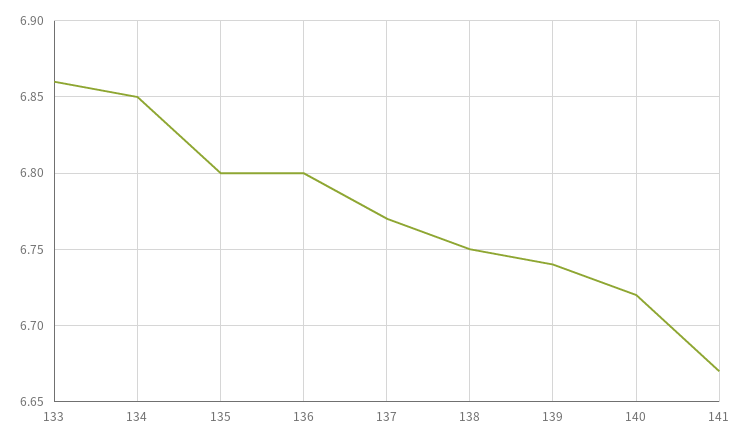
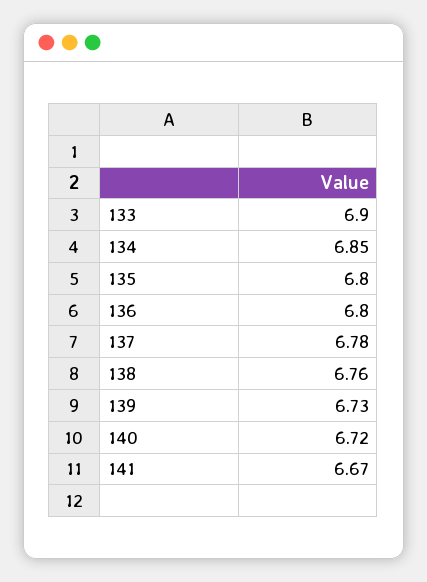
  {
-   "133": 6.86,
+   "133": 6.9,
    "134": 6.85,
    "135": 6.8,
    "136": 6.8,
-   "137": 6.77,
+   "137": 6.78,
-   "138": 6.75,
+   "138": 6.76,
-   "139": 6.74,
+   "139": 6.73,
    "140": 6.72,
    "141": 6.67
  }

